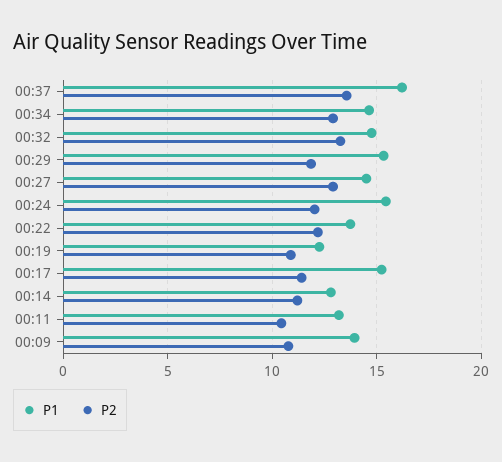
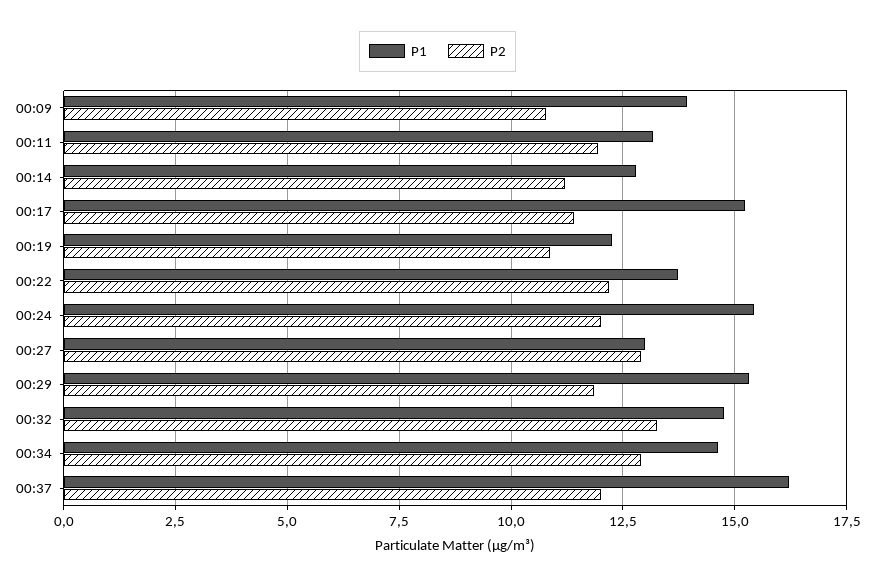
  {
    "P1": {
      "00:37": 16.25,
      "00:34": 14.75,
      "00:32": 14.75,
      "00:29": 15.25,
-     "00:27": 14.5,
+     "00:27": 13,
      "00:24": 15.5,
      "00:22": 13.75,
      "00:19": 12.25,
      "00:17": 15.25,
      "00:14": 12.75,
      "00:11": 13.25,
      "00:09": 14
    },
    "P2": {
-     "00:37": 13.5,
+     "00:37": 12,
      "00:34": 13,
      "00:32": 13.25,
      "00:29": 11.75,
      "00:27": 13,
      "00:24": 12,
      "00:22": 12.25,
      "00:19": 11,
      "00:17": 11.5,
      "00:14": 11.25,
-     "00:11": 10.5,
+     "00:11": 12,
      "00:09": 10.75
    }
  }

